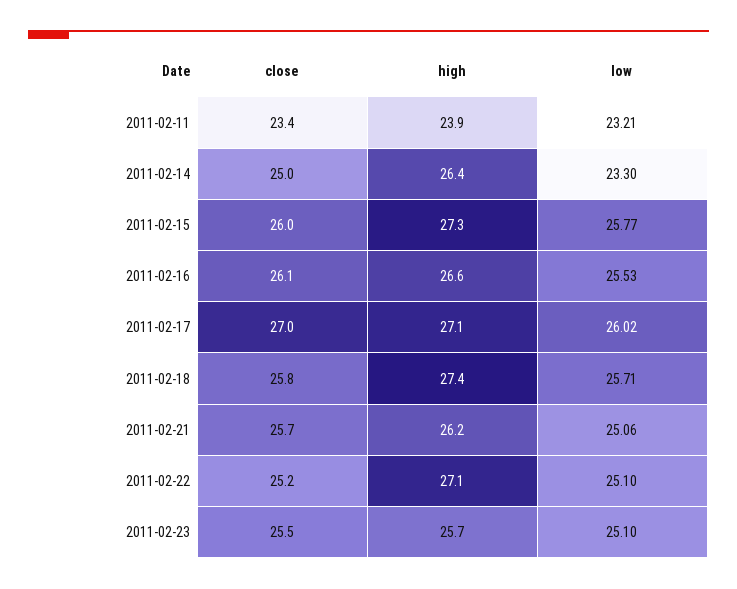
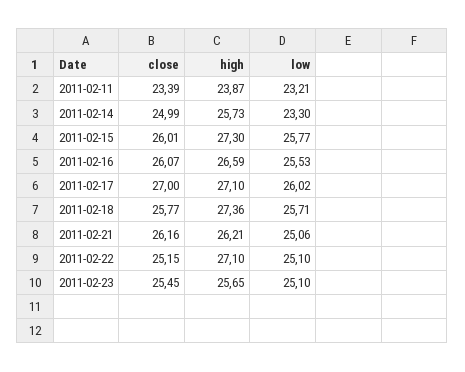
  {
    "close": {
      "2011-02-11": 23.39,
      "2011-02-14": 24.99,
      "2011-02-15": 26.01,
      "2011-02-16": 26.07,
      "2011-02-17": 27,
      "2011-02-18": 25.77,
-     "2011-02-21": 25.7,
+     "2011-02-21": 26.16,
      "2011-02-22": 25.15,
      "2011-02-23": 25.45
    },
    "high": {
      "2011-02-11": 23.87,
-     "2011-02-14": 26.4,
+     "2011-02-14": 25.73,
      "2011-02-15": 27.3,
      "2011-02-16": 26.59,
      "2011-02-17": 27.1,
      "2011-02-18": 27.36,
      "2011-02-21": 26.21,
      "2011-02-22": 27.1,
      "2011-02-23": 25.65
    },
    "low": {
      "2011-02-11": 23.21,
      "2011-02-14": 23.3,
      "2011-02-15": 25.77,
      "2011-02-16": 25.53,
      "2011-02-17": 26.02,
      "2011-02-18": 25.71,
      "2011-02-21": 25.06,
      "2011-02-22": 25.1,
      "2011-02-23": 25.1
    }
  }

